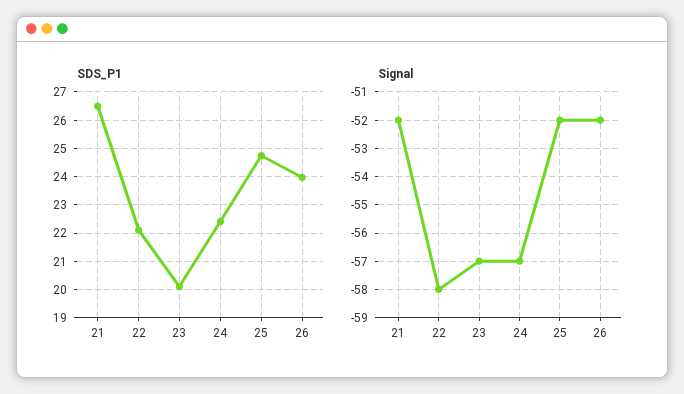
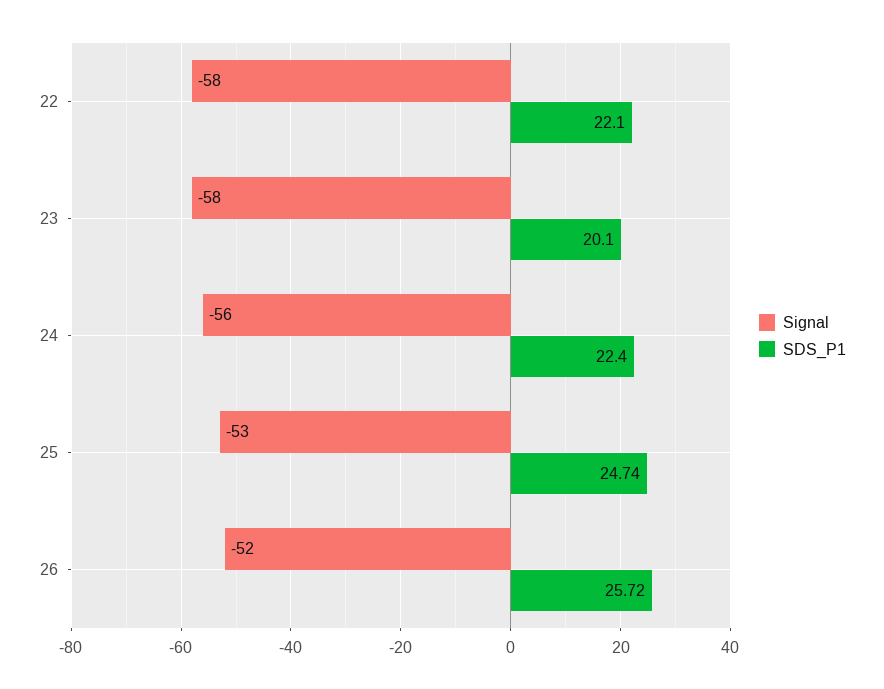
  {
    "SDS_P1": {
-     "21": 26.5,
      "22": 22.1,
      "23": 20.1,
      "24": 22.4,
      "25": 24.74,
-     "26": 24
+     "26": 25.72
    },
    "Signal": {
-     "21": -52,
      "22": -58,
-     "23": -57,
+     "23": -58,
-     "24": -57,
+     "24": -56,
-     "25": -52,
+     "25": -53,
      "26": -52
    }
  }

